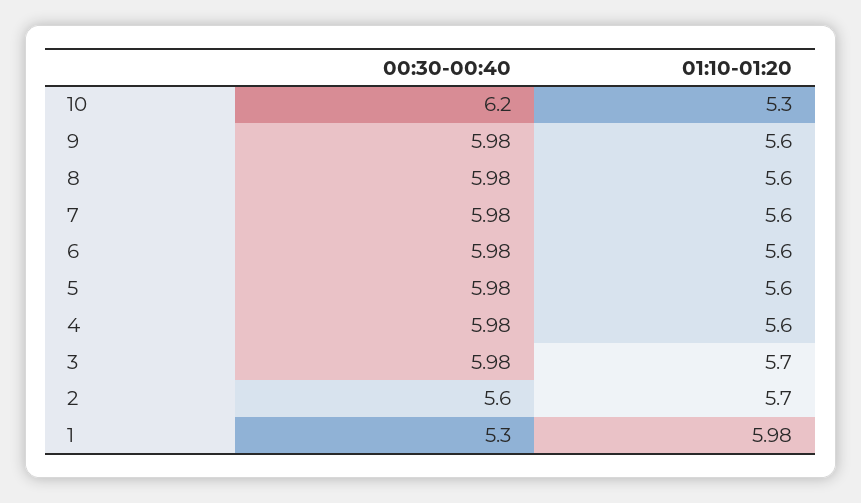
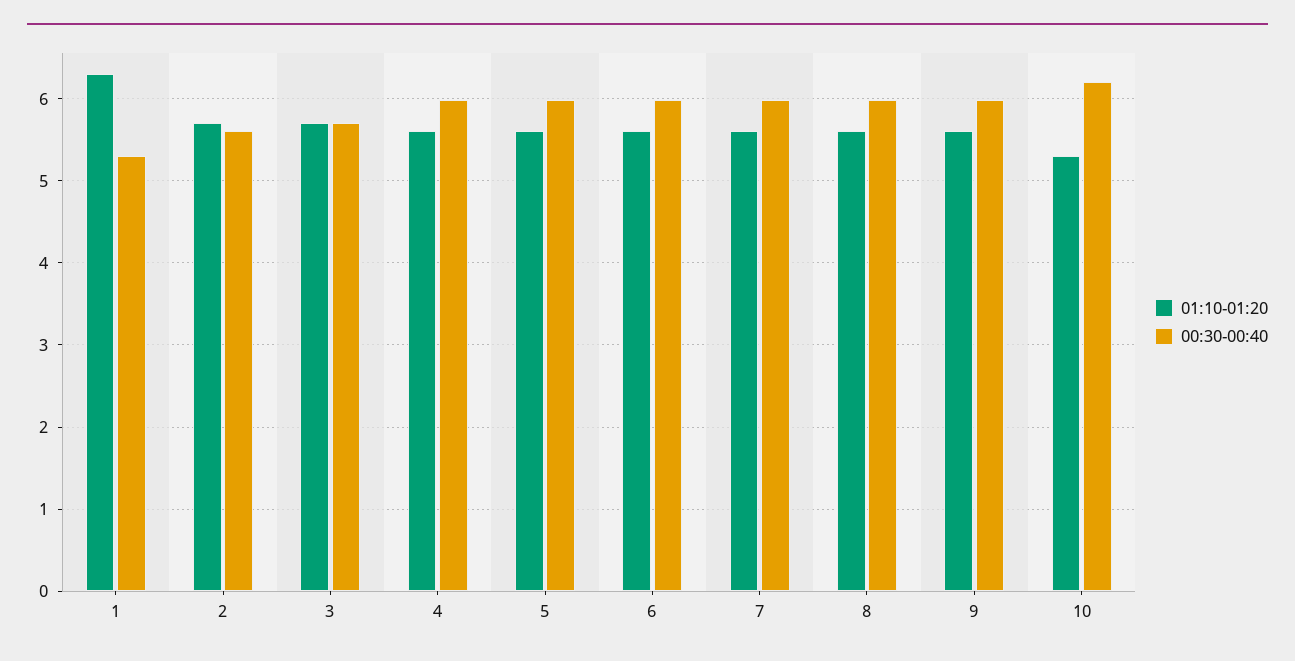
  {
    "00:30-00:40": {
      "10": 6.2,
      "9": 5.98,
      "8": 5.98,
      "7": 5.98,
      "6": 5.98,
      "5": 5.98,
      "4": 5.98,
-     "3": 5.98,
+     "3": 5.7,
      "2": 5.6,
      "1": 5.3
    },
    "01:10-01:20": {
      "10": 5.3,
      "9": 5.6,
      "8": 5.6,
      "7": 5.6,
      "6": 5.6,
      "5": 5.6,
      "4": 5.6,
      "3": 5.7,
      "2": 5.7,
-     "1": 5.98
+     "1": 6.3
    }
  }

